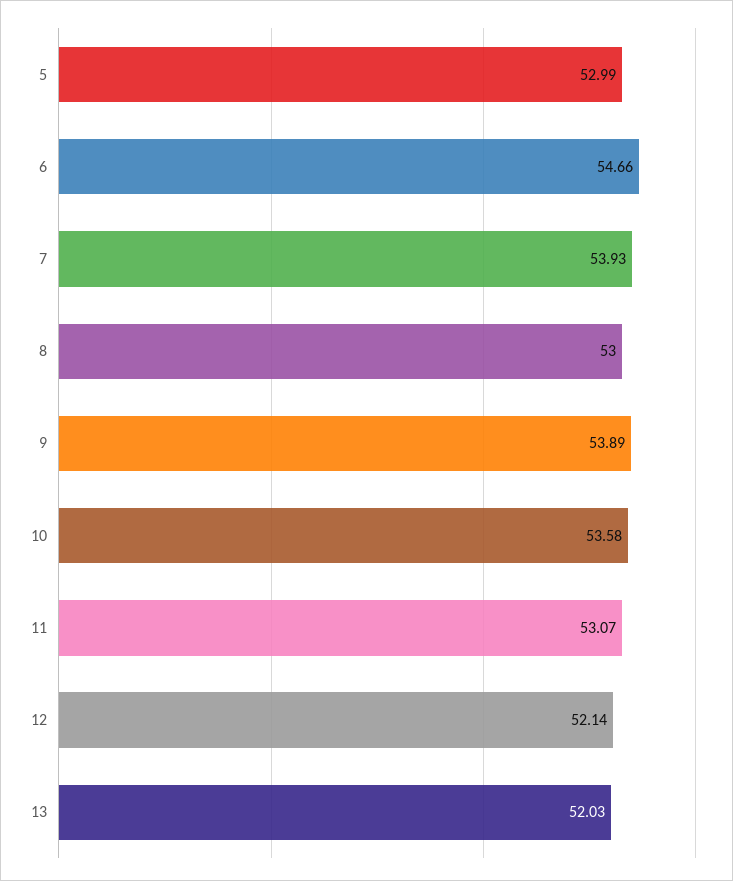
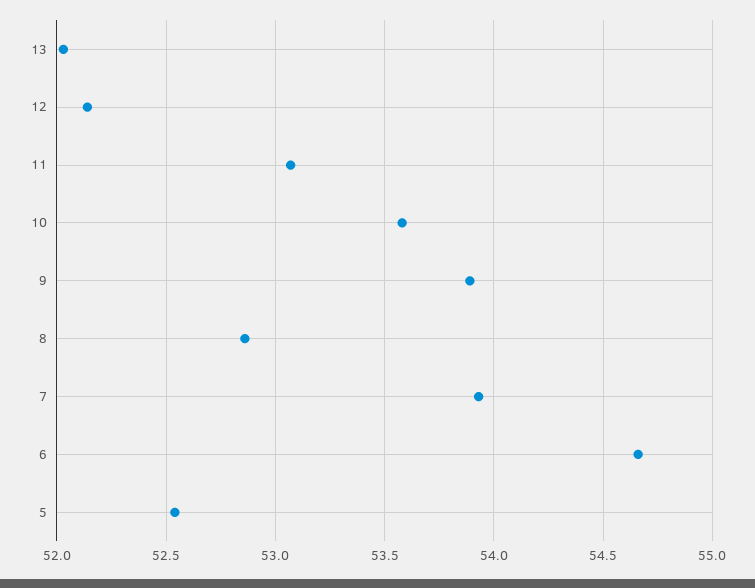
  {
-   "5": 52.99,
+   "5": 52.55,
    "6": 54.66,
    "7": 53.93,
-   "8": 53,
+   "8": 52.85,
    "9": 53.89,
    "10": 53.58,
    "11": 53.07,
    "12": 52.14,
    "13": 52.03
  }

